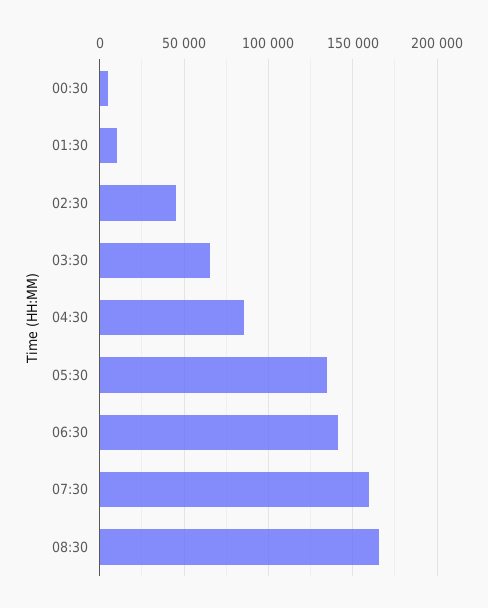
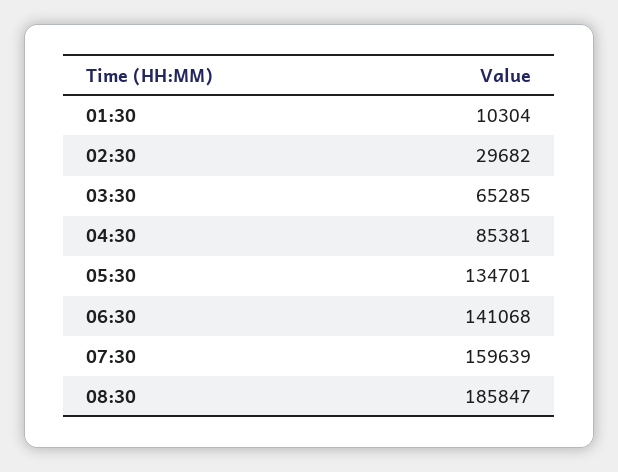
  {
-   "00:30": 5000,
    "01:30": 10304,
-   "02:30": 45000,
+   "02:30": 29682,
    "03:30": 65285,
    "04:30": 85381,
    "05:30": 134701,
    "06:30": 141068,
    "07:30": 159639,
-   "08:30": 165000
+   "08:30": 185847
  }

